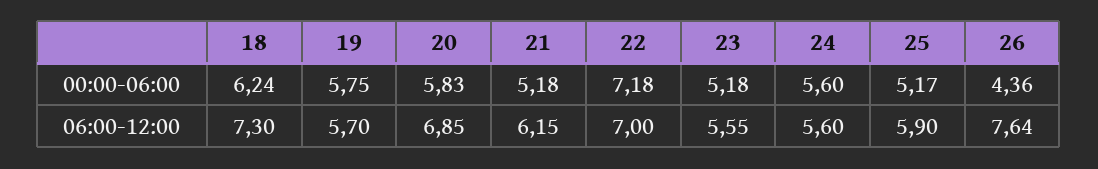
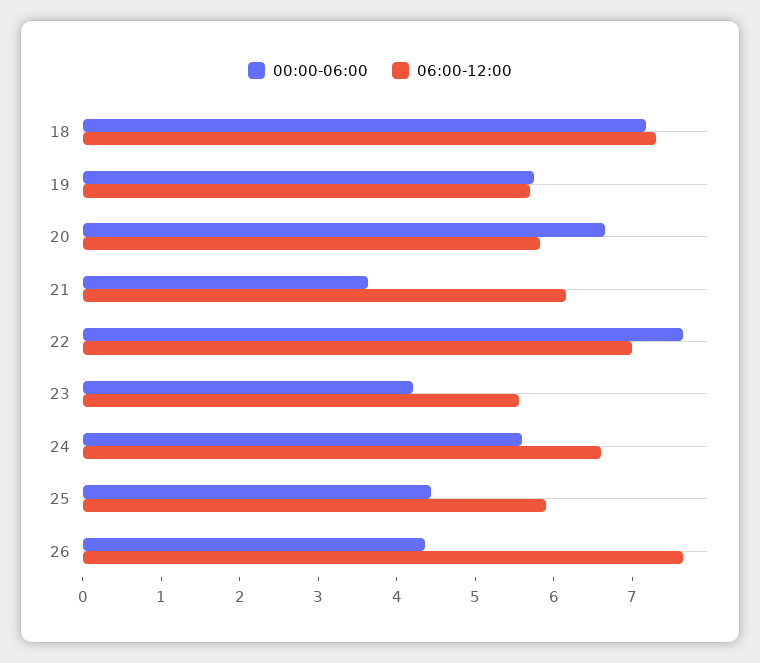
  {
    "00:00-06:00": {
-     "18": 6.24,
+     "18": 7.2,
      "19": 5.75,
-     "20": 5.83,
+     "20": 6.6,
-     "21": 5.18,
+     "21": 3.6,
-     "22": 7.18,
+     "22": 7.6,
-     "23": 5.18,
+     "23": 4.2,
      "24": 5.6,
-     "25": 5.17,
+     "25": 4.4,
      "26": 4.36
    },
    "06:00-12:00": {
      "18": 7.3,
      "19": 5.7,
-     "20": 6.85,
+     "20": 5.8,
      "21": 6.15,
      "22": 7,
      "23": 5.55,
-     "24": 5.6,
+     "24": 6.6,
      "25": 5.9,
      "26": 7.64
    }
  }

